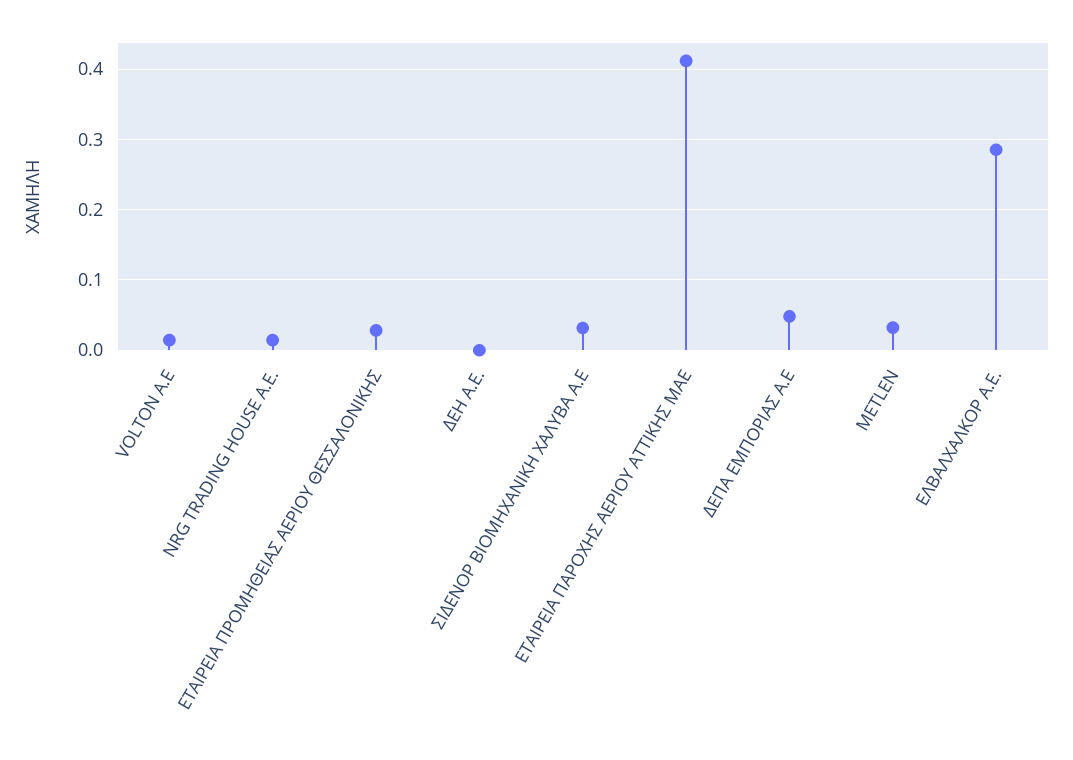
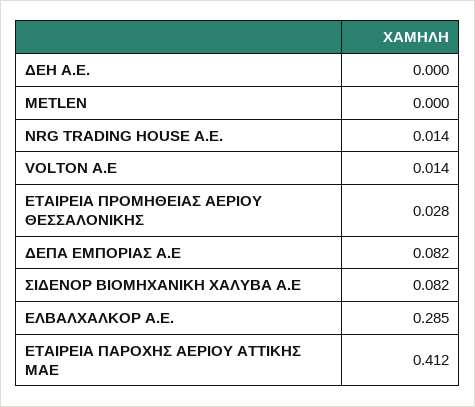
  {
    "VOLTON A.E": 0.014,
    "NRG TRADING HOUSE A.E.": 0.014,
    "ΕΤΑΙΡΕΙΑ ΠΡΟΜΗΘΕΙΑΣ ΑΕΡΙΟΥ ΘΕΣΣΑΛΟΝΙΚΗΣ": 0.028,
    "ΔΕΗ A.E.": 0,
-   "ΣΙΔΕΝΟΡ ΒΙΟΜΗΧΑΝΙΚΗ ΧAΛΥΒΑ A.E": 0.03,
+   "ΣΙΔΕΝΟΡ ΒΙΟΜΗΧΑΝΙΚΗ ΧAΛΥΒΑ A.E": 0.082,
    "ΕΤΑΙΡΕΙΑ ΠΑΡΟΧΗΣ ΑΕΡΙΟΥ ΑΤΤΙΚΗΣ ΜΑΕ": 0.412,
-   "ΔΕΠΑ ΕΜΠΟΡΙΑΣ A.E": 0.05,
+   "ΔΕΠΑ ΕΜΠΟΡΙΑΣ A.E": 0.082,
-   "METLEN": 0.03,
+   "METLEN": 0,
    "ΕΛΒΑΛΧΑΛΚΟΡ A.E.": 0.285
  }

